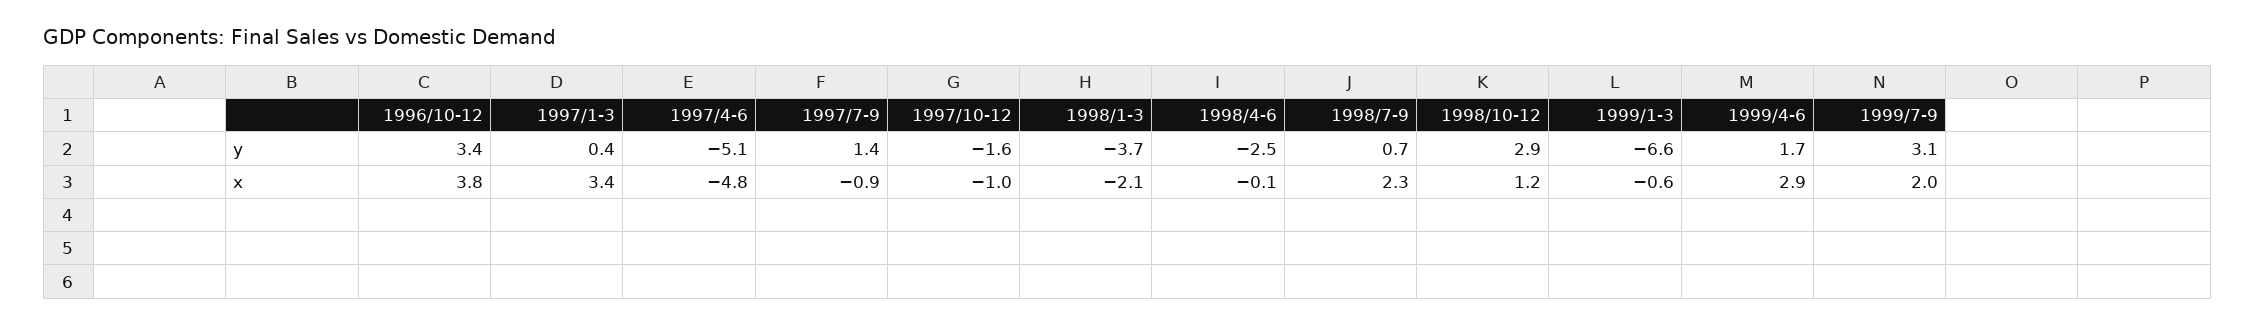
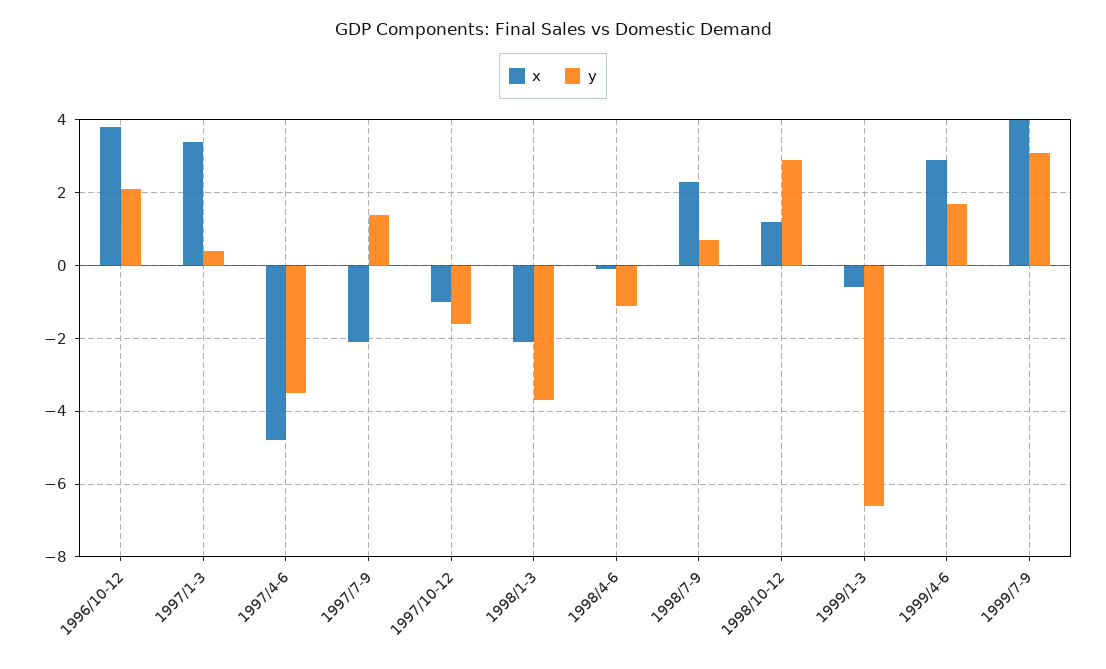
  {
    "y": {
-     "1996/10-12": 3.4,
+     "1996/10-12": 2,
      "1997/1-3": 0.4,
-     "1997/4-6": -5.1,
+     "1997/4-6": -3.5,
      "1997/7-9": 1.4,
      "1997/10-12": -1.6,
      "1998/1-3": -3.7,
-     "1998/4-6": -2.5,
+     "1998/4-6": -1,
      "1998/7-9": 0.7,
      "1998/10-12": 2.9,
      "1999/1-3": -6.6,
      "1999/4-6": 1.7,
      "1999/7-9": 3.1
    },
    "x": {
      "1996/10-12": 3.8,
      "1997/1-3": 3.4,
      "1997/4-6": -4.8,
-     "1997/7-9": -0.9,
+     "1997/7-9": -2,
      "1997/10-12": -1,
      "1998/1-3": -2.1,
      "1998/4-6": -0.1,
      "1998/7-9": 2.3,
      "1998/10-12": 1.2,
      "1999/1-3": -0.6,
      "1999/4-6": 2.9,
-     "1999/7-9": 2
+     "1999/7-9": 4
    }
  }

